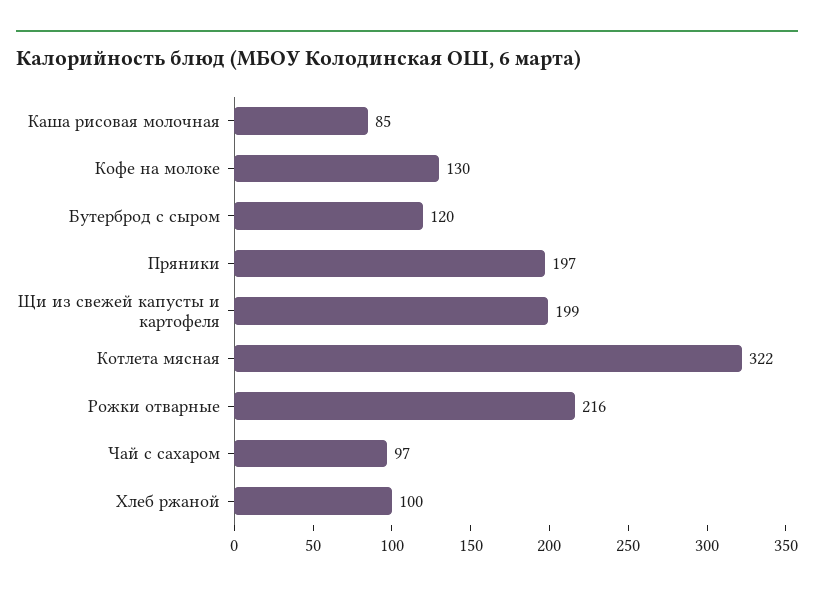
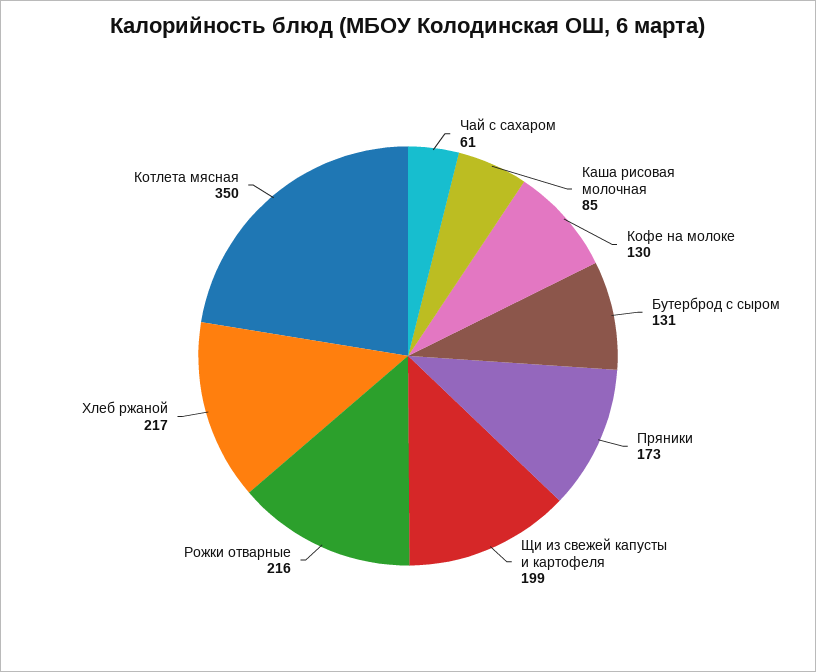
  {
    "Каша рисовая молочная": 85,
    "Кофе на молоке": 130,
-   "Бутерброд с сыром": 120,
+   "Бутерброд с сыром": 131,
-   "Пряники": 197,
+   "Пряники": 173,
    "Щи из свежей капусты и картофеля": 199,
-   "Котлета мясная": 322,
+   "Котлета мясная": 350,
    "Рожки отварные": 216,
-   "Чай с сахаром": 97,
+   "Чай с сахаром": 61,
-   "Хлеб ржаной": 100
+   "Хлеб ржаной": 217
  }

